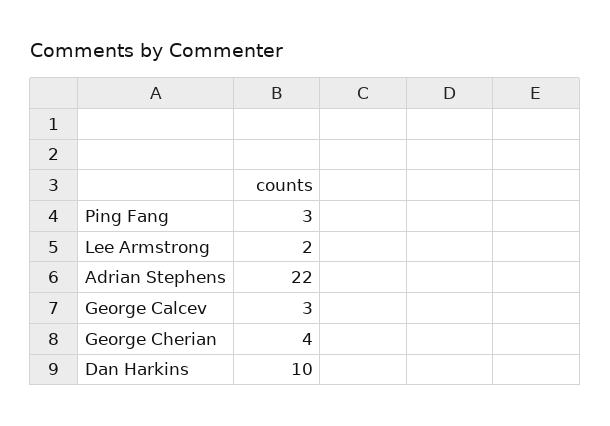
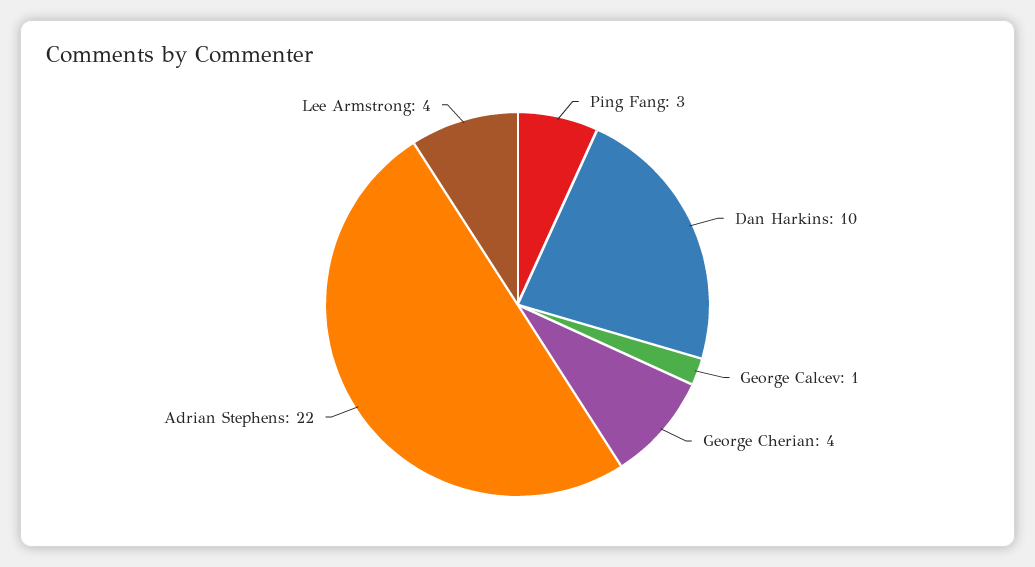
  {
    "Ping Fang": 3,
-   "Lee Armstrong": 2,
+   "Lee Armstrong": 4,
    "Adrian Stephens": 22,
-   "George Calcev": 3,
+   "George Calcev": 1,
    "George Cherian": 4,
    "Dan Harkins": 10
  }

